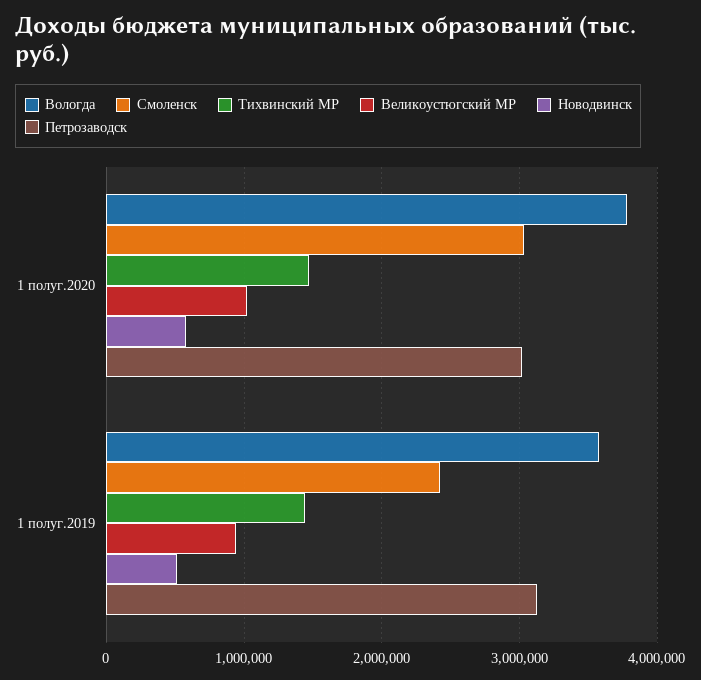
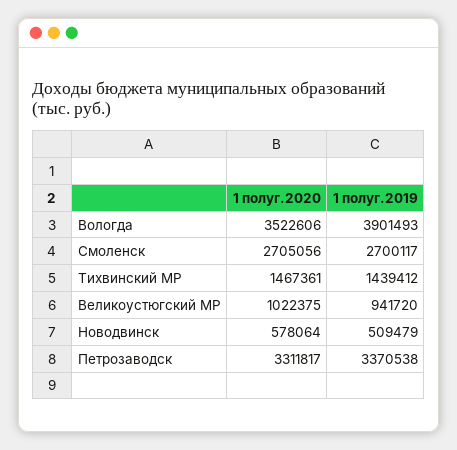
  {
    "Вологда": {
-     "1 полуг.2020": 3800000,
+     "1 полуг.2020": 3522606,
-     "1 полуг.2019": 3600000
+     "1 полуг.2019": 3901493
    },
    "Смоленск": {
-     "1 полуг.2020": 3000000,
+     "1 полуг.2020": 2705056,
-     "1 полуг.2019": 2400000
+     "1 полуг.2019": 2700117
    },
    "Тихвинский МР": {
      "1 полуг.2020": 1467361,
      "1 полуг.2019": 1439412
    },
    "Великоустюгский МР": {
      "1 полуг.2020": 1022375,
      "1 полуг.2019": 941720
    },
    "Новодвинск": {
      "1 полуг.2020": 578064,
      "1 полуг.2019": 509479
    },
    "Петрозаводск": {
-     "1 полуг.2020": 3000000,
+     "1 полуг.2020": 3311817,
-     "1 полуг.2019": 3100000
+     "1 полуг.2019": 3370538
    }
  }

